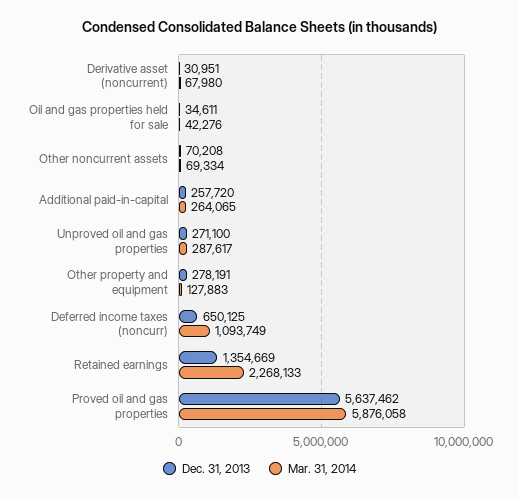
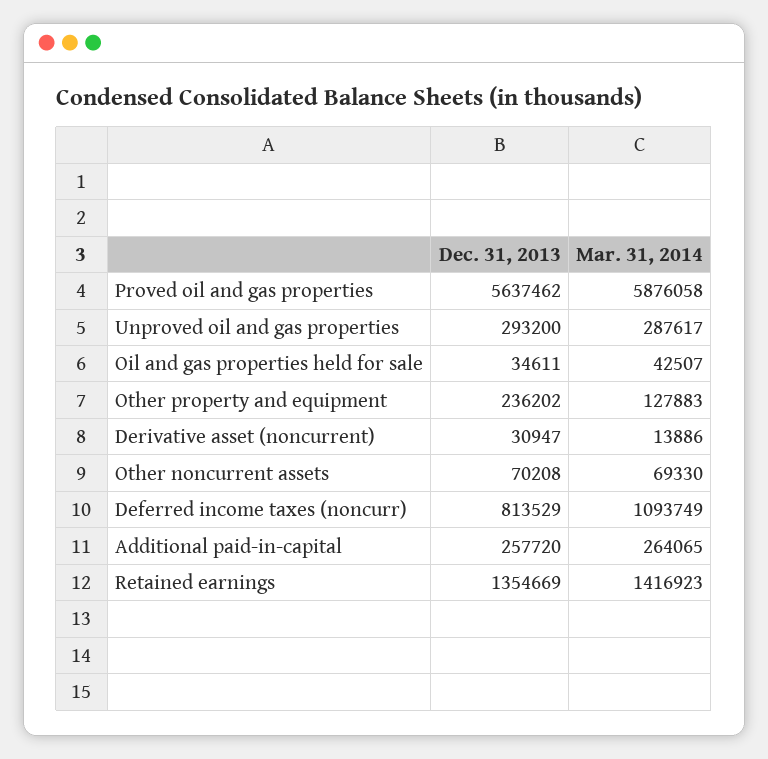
  {
    "Dec. 31, 2013": {
-     "Derivative asset (noncurrent)": 30951,
+     "Derivative asset (noncurrent)": 30947,
      "Oil and gas properties held for sale": 34611,
      "Other noncurrent assets": 70208,
      "Additional paid-in-capital": 257720,
-     "Unproved oil and gas properties": 271100,
+     "Unproved oil and gas properties": 293200,
-     "Other property and equipment": 278191,
+     "Other property and equipment": 236202,
-     "Deferred income taxes (noncurr)": 650125,
+     "Deferred income taxes (noncurr)": 813529,
      "Retained earnings": 1354669,
      "Proved oil and gas properties": 5637462
    },
    "Mar. 31, 2014": {
-     "Derivative asset (noncurrent)": 67980,
+     "Derivative asset (noncurrent)": 13886,
-     "Oil and gas properties held for sale": 42276,
+     "Oil and gas properties held for sale": 42507,
-     "Other noncurrent assets": 69334,
+     "Other noncurrent assets": 69330,
      "Additional paid-in-capital": 264065,
      "Unproved oil and gas properties": 287617,
      "Other property and equipment": 127883,
      "Deferred income taxes (noncurr)": 1093749,
-     "Retained earnings": 2268133,
+     "Retained earnings": 1416923,
      "Proved oil and gas properties": 5876058
    }
  }

